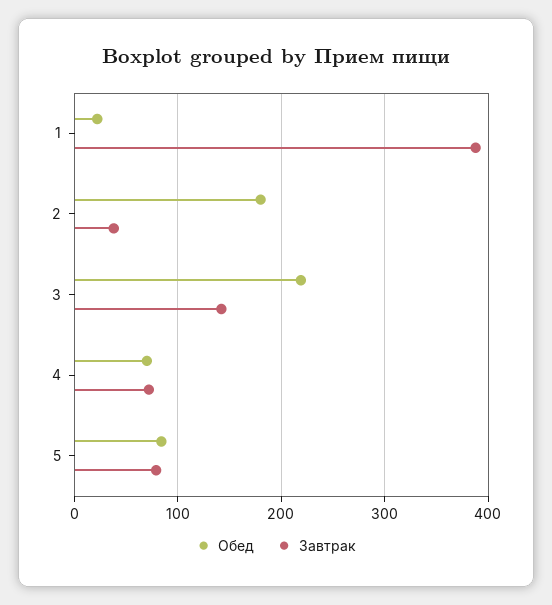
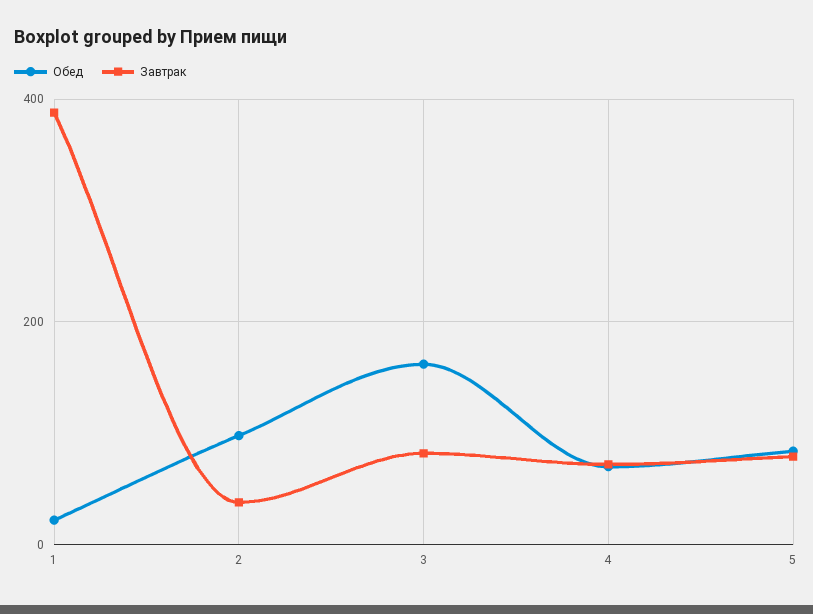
  {
    "Обед": {
      "1": 20,
-     "2": 180,
+     "2": 100,
-     "3": 220,
+     "3": 160,
      "4": 70,
      "5": 80
    },
    "Завтрак": {
      "1": 390,
      "2": 40,
-     "3": 140,
+     "3": 80,
      "4": 70,
      "5": 80
    }
  }

